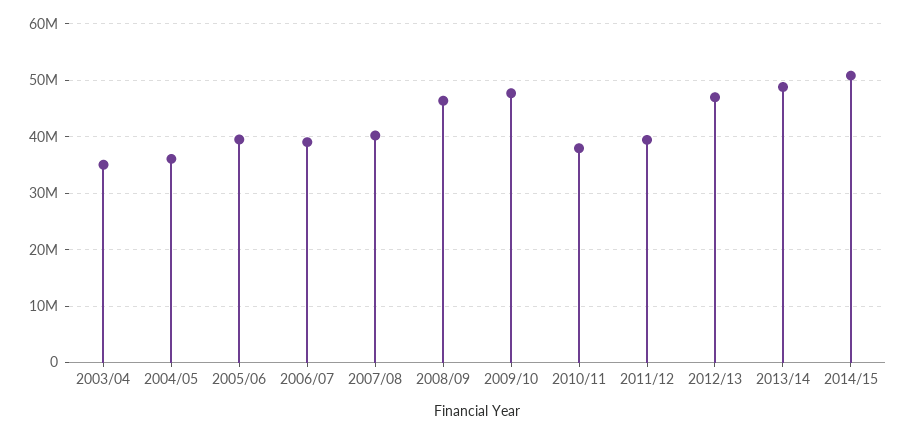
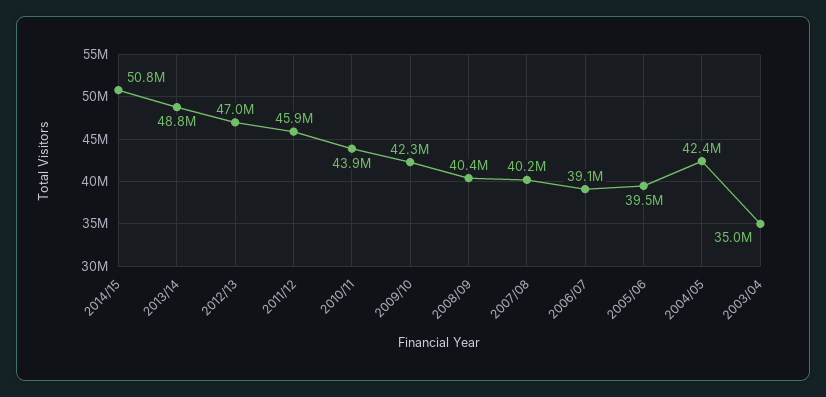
  {
    "2003/04": 35000000,
-   "2004/05": 36000000,
+   "2004/05": 42400000,
    "2005/06": 39500000,
    "2006/07": 39100000,
    "2007/08": 40200000,
-   "2008/09": 46000000,
+   "2008/09": 40400000,
-   "2009/10": 48000000,
+   "2009/10": 42300000,
-   "2010/11": 38000000,
+   "2010/11": 43900000,
-   "2011/12": 40000000,
+   "2011/12": 45900000,
    "2012/13": 47000000,
    "2013/14": 48800000,
    "2014/15": 50800000
  }

